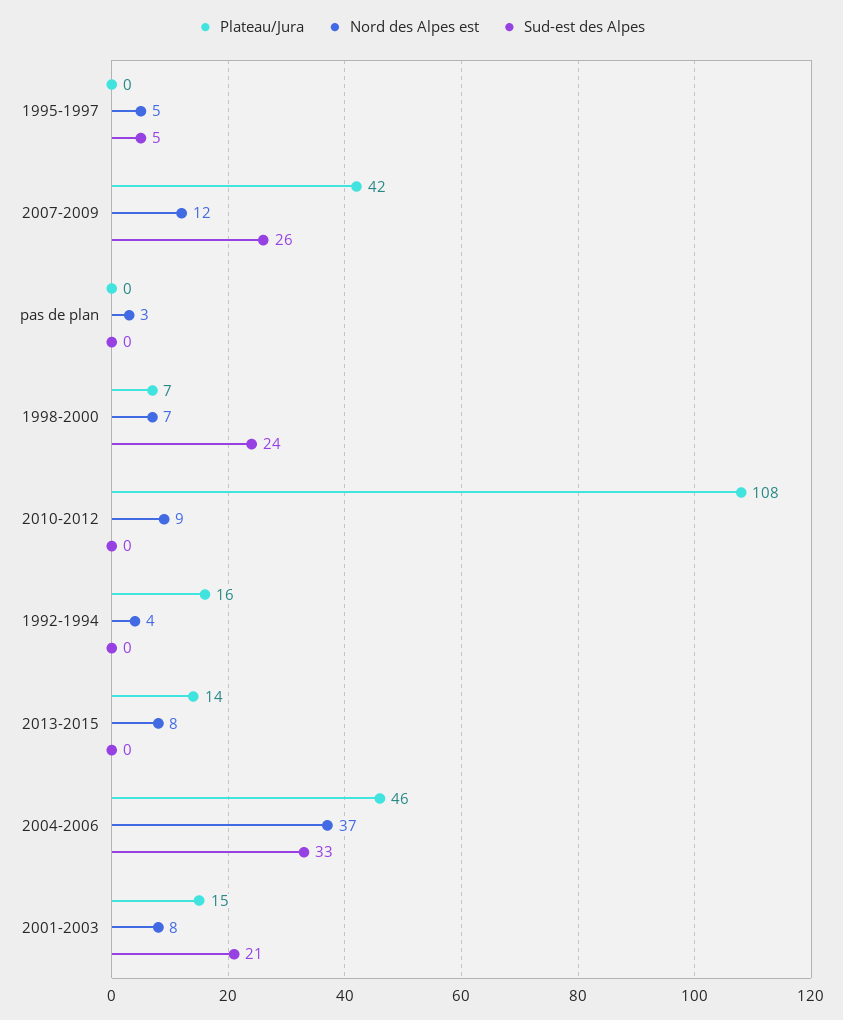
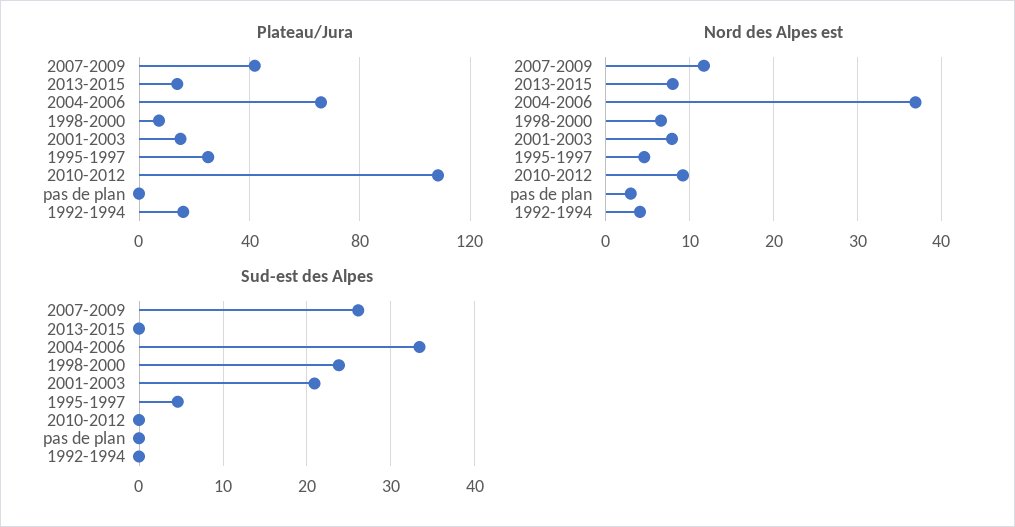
  {
    "Plateau/Jura": {
-     "1995-1997": 0,
+     "1995-1997": 25,
      "2007-2009": 42,
      "pas de plan": 0,
      "1998-2000": 7,
      "2010-2012": 108,
      "1992-1994": 16,
      "2013-2015": 14,
-     "2004-2006": 46,
+     "2004-2006": 65,
      "2001-2003": 15
    },
    "Nord des Alpes est": {
      "1995-1997": 5,
      "2007-2009": 12,
      "pas de plan": 3,
      "1998-2000": 7,
      "2010-2012": 9,
      "1992-1994": 4,
      "2013-2015": 8,
      "2004-2006": 37,
      "2001-2003": 8
    },
    "Sud-est des Alpes": {
      "1995-1997": 5,
      "2007-2009": 26,
      "pas de plan": 0,
      "1998-2000": 24,
      "2010-2012": 0,
      "1992-1994": 0,
      "2013-2015": 0,
      "2004-2006": 33,
      "2001-2003": 21
    }
  }

